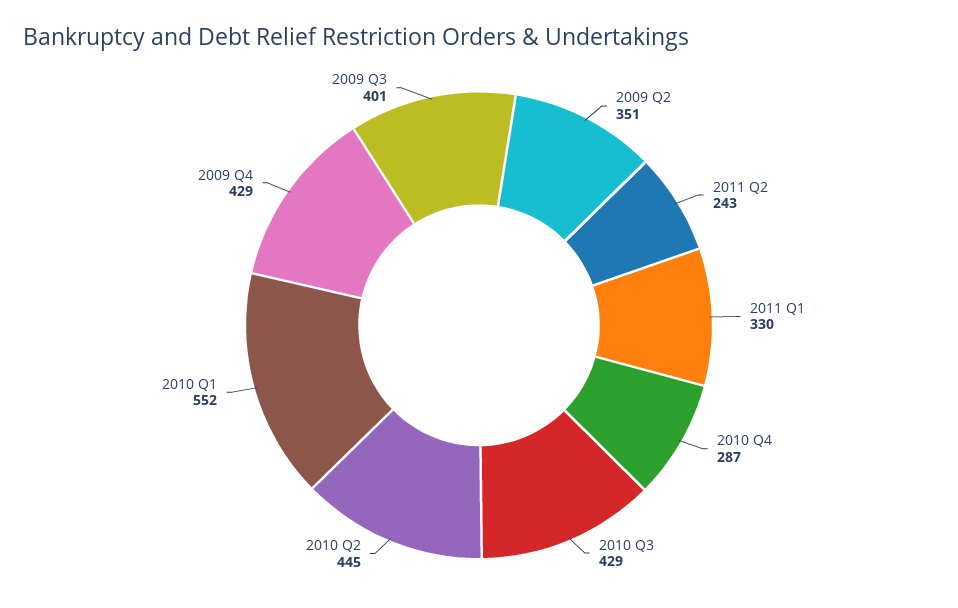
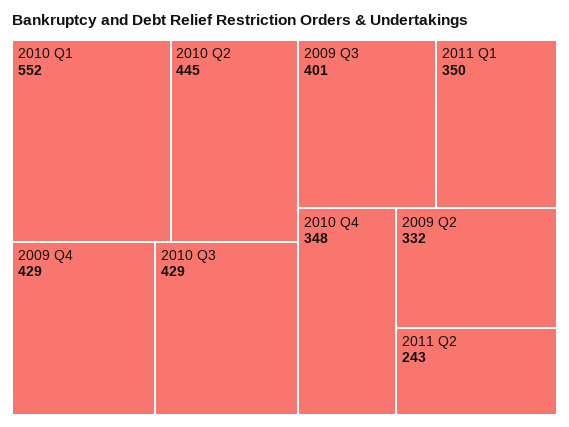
  {
-   "2009 Q2": 351,
+   "2009 Q2": 332,
    "2011 Q2": 243,
-   "2011 Q1": 330,
+   "2011 Q1": 350,
-   "2010 Q4": 287,
+   "2010 Q4": 348,
    "2010 Q3": 429,
    "2010 Q2": 445,
    "2010 Q1": 552,
    "2009 Q4": 429,
    "2009 Q3": 401
  }

